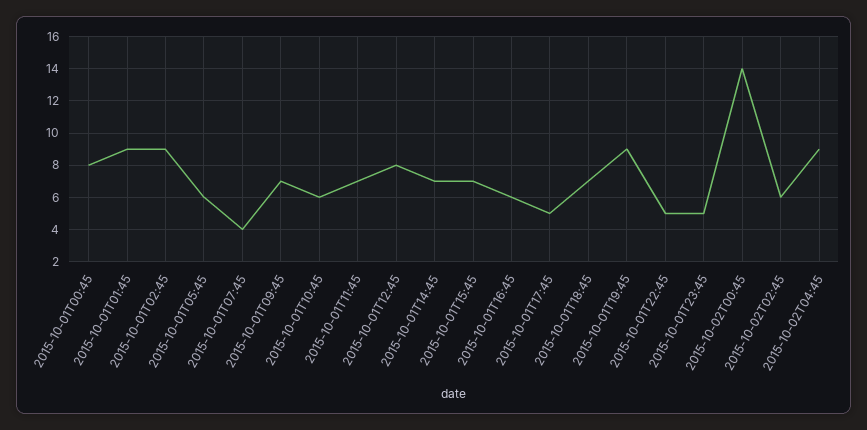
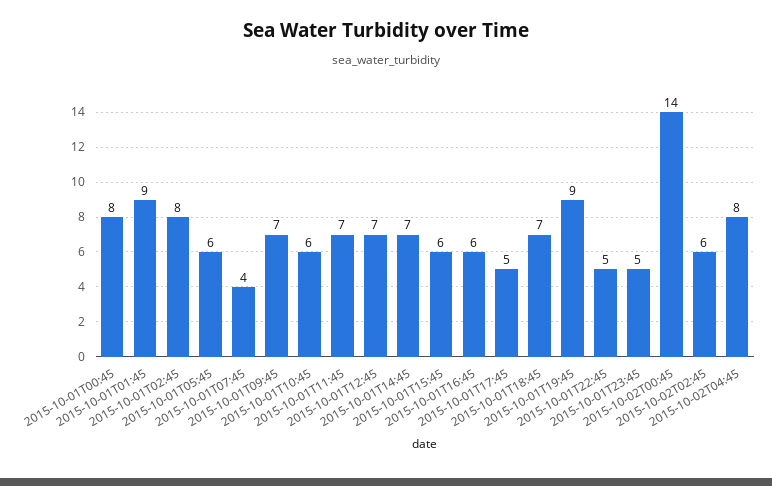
  {
    "2015-10-01T00:45": 8,
    "2015-10-01T01:45": 9,
-   "2015-10-01T02:45": 9,
+   "2015-10-01T02:45": 8,
    "2015-10-01T05:45": 6,
    "2015-10-01T07:45": 4,
    "2015-10-01T09:45": 7,
    "2015-10-01T10:45": 6,
    "2015-10-01T11:45": 7,
-   "2015-10-01T12:45": 8,
+   "2015-10-01T12:45": 7,
    "2015-10-01T14:45": 7,
-   "2015-10-01T15:45": 7,
+   "2015-10-01T15:45": 6,
    "2015-10-01T16:45": 6,
    "2015-10-01T17:45": 5,
    "2015-10-01T18:45": 7,
    "2015-10-01T19:45": 9,
    "2015-10-01T22:45": 5,
    "2015-10-01T23:45": 5,
    "2015-10-02T00:45": 14,
    "2015-10-02T02:45": 6,
-   "2015-10-02T04:45": 9
+   "2015-10-02T04:45": 8
  }

